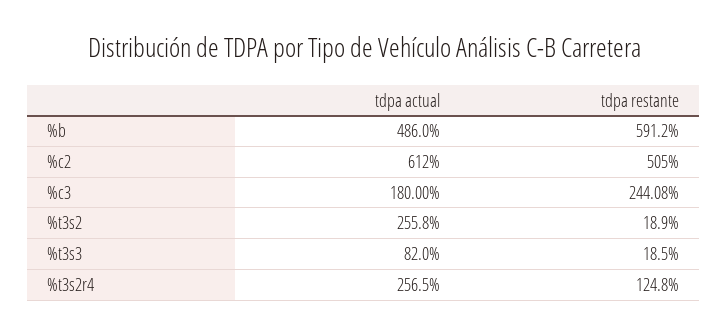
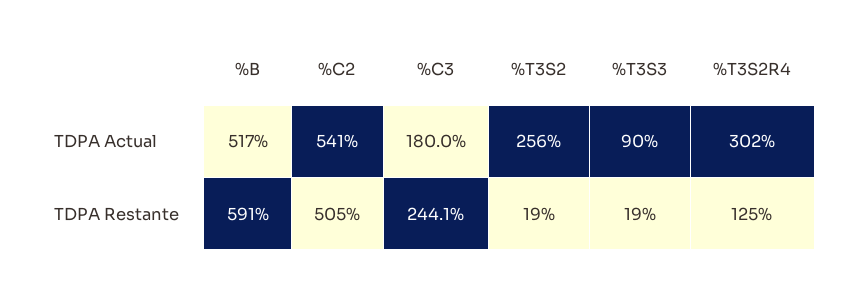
  {
    "tdpa actual": {
-     "%b": 486,
+     "%b": 517,
-     "%c2": 612,
+     "%c2": 541,
      "%c3": 180,
      "%t3s2": 255.8,
-     "%t3s3": 82,
+     "%t3s3": 90,
-     "%t3s2r4": 256.5
+     "%t3s2r4": 302
    },
    "tdpa restante": {
      "%b": 591.2,
      "%c2": 505,
      "%c3": 244.08,
      "%t3s2": 18.9,
      "%t3s3": 18.5,
      "%t3s2r4": 124.8
    }
  }

